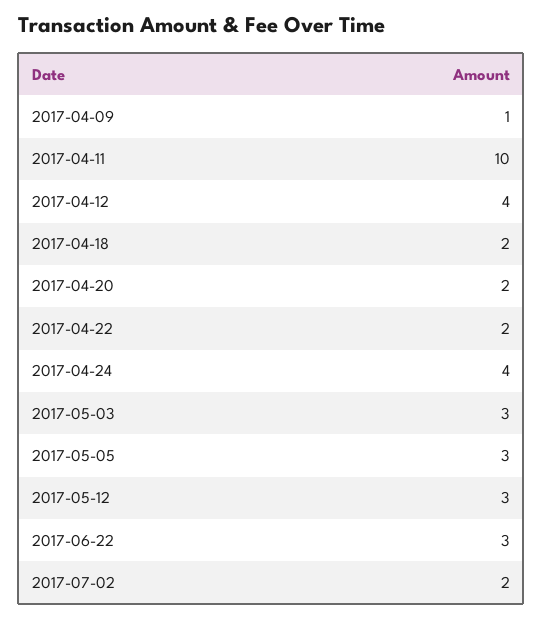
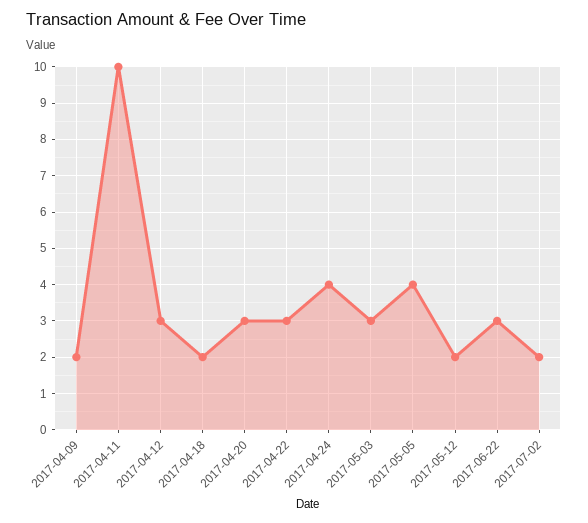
  {
-   "2017-04-09": 1,
+   "2017-04-09": 2,
    "2017-04-11": 10,
-   "2017-04-12": 4,
+   "2017-04-12": 3,
    "2017-04-18": 2,
-   "2017-04-20": 2,
+   "2017-04-20": 3,
-   "2017-04-22": 2,
+   "2017-04-22": 3,
    "2017-04-24": 4,
    "2017-05-03": 3,
-   "2017-05-05": 3,
+   "2017-05-05": 4,
-   "2017-05-12": 3,
+   "2017-05-12": 2,
    "2017-06-22": 3,
    "2017-07-02": 2
  }

